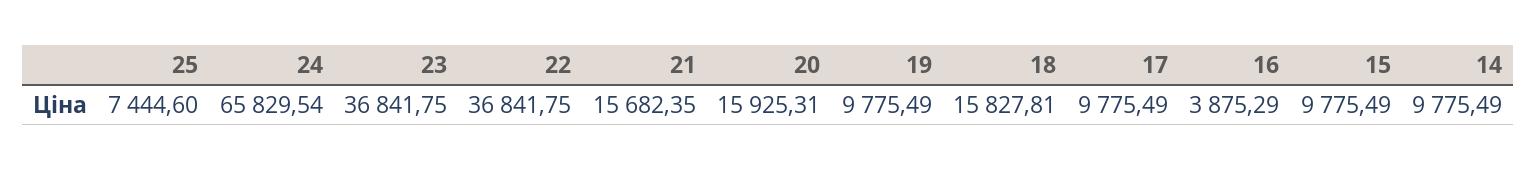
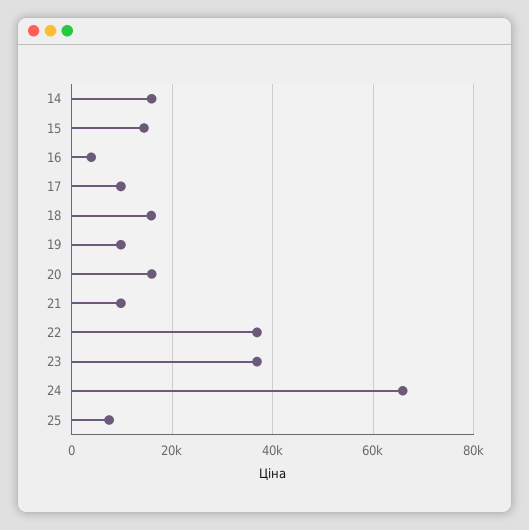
  {
    "25": 7444.6,
    "24": 65829.54,
    "23": 36841.75,
    "22": 36841.75,
-   "21": 15682.35,
+   "21": 10000,
    "20": 15925.31,
    "19": 9775.49,
    "18": 15827.81,
    "17": 9775.49,
    "16": 3875.29,
-   "15": 9775.49,
+   "15": 14000,
-   "14": 9775.49
+   "14": 16000
  }

